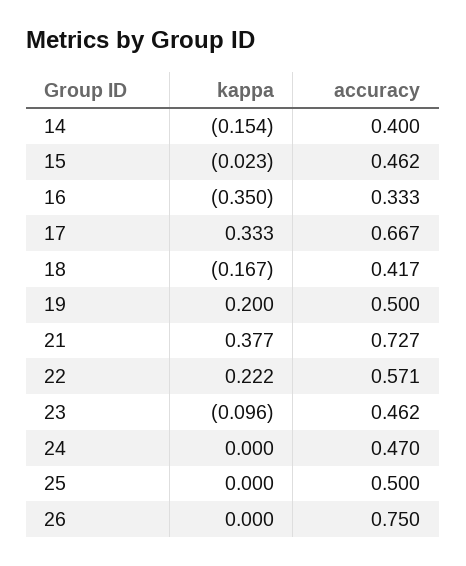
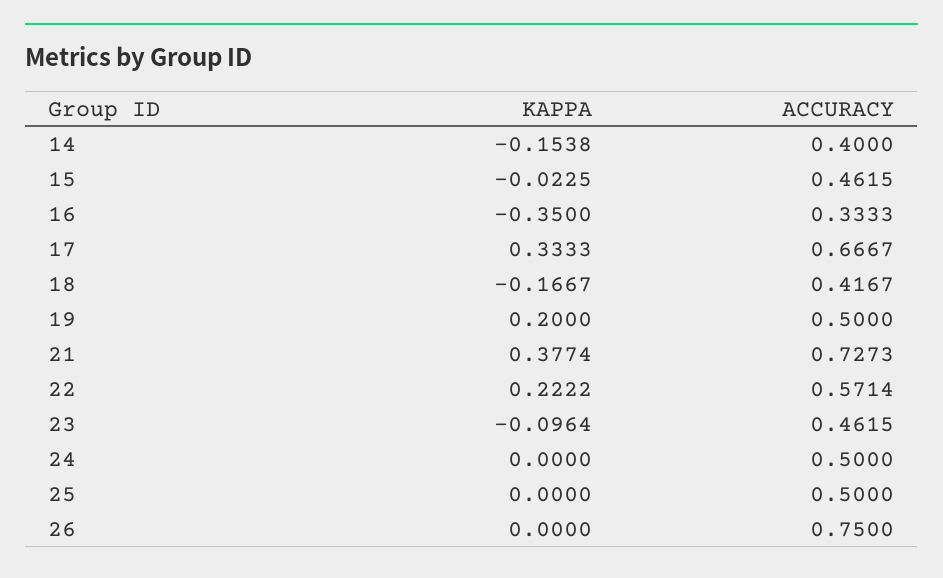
  {
    "kappa": {
      "14": -0.1538,
      "15": -0.0225,
      "16": -0.35,
      "17": 0.3333,
      "18": -0.1667,
      "19": 0.2,
      "21": 0.3774,
      "22": 0.2222,
      "23": -0.0964,
      "24": 0,
      "25": 0,
      "26": 0
    },
    "accuracy": {
      "14": 0.4,
      "15": 0.4615,
      "16": 0.3333,
      "17": 0.6667,
      "18": 0.4167,
      "19": 0.5,
      "21": 0.7273,
      "22": 0.5714,
      "23": 0.4615,
-     "24": 0.47,
+     "24": 0.5,
      "25": 0.5,
      "26": 0.75
    }
  }

